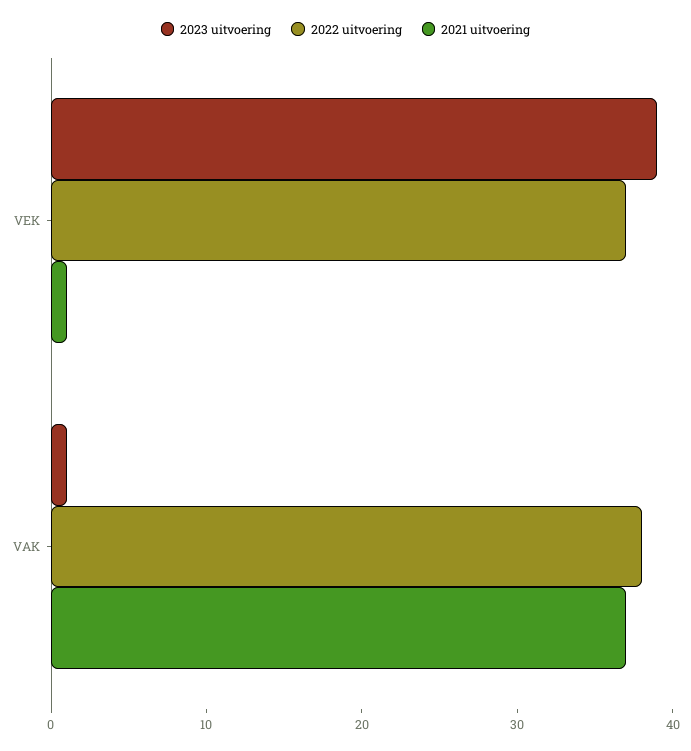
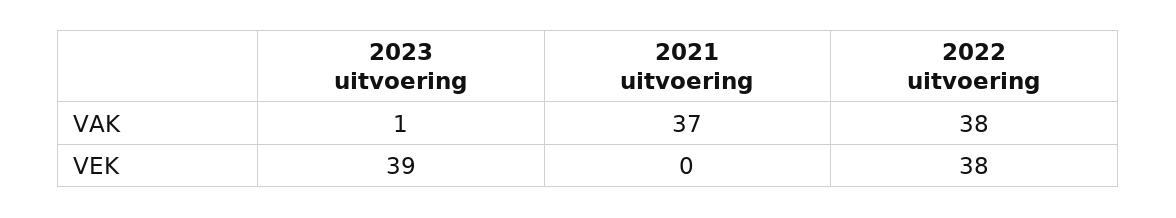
  {
    "2023 uitvoering": {
      "VEK": 39,
      "VAK": 1
    },
    "2022 uitvoering": {
-     "VEK": 37,
+     "VEK": 38,
      "VAK": 38
    },
    "2021 uitvoering": {
-     "VEK": 1,
+     "VEK": 0,
      "VAK": 37
    }
  }

